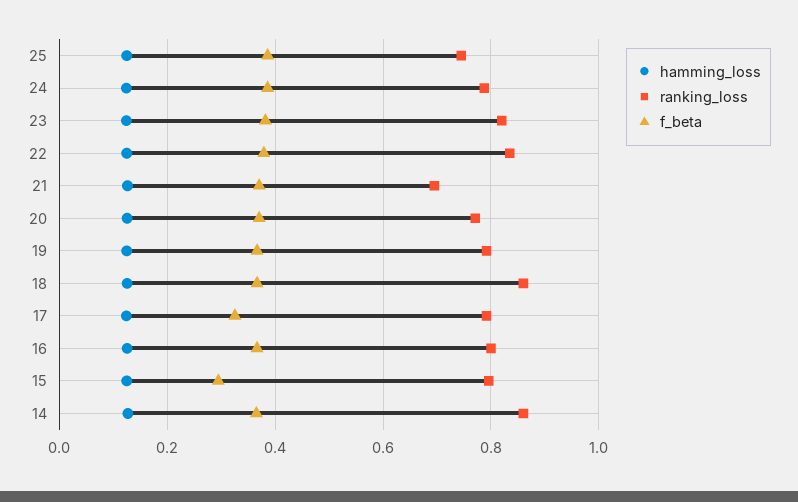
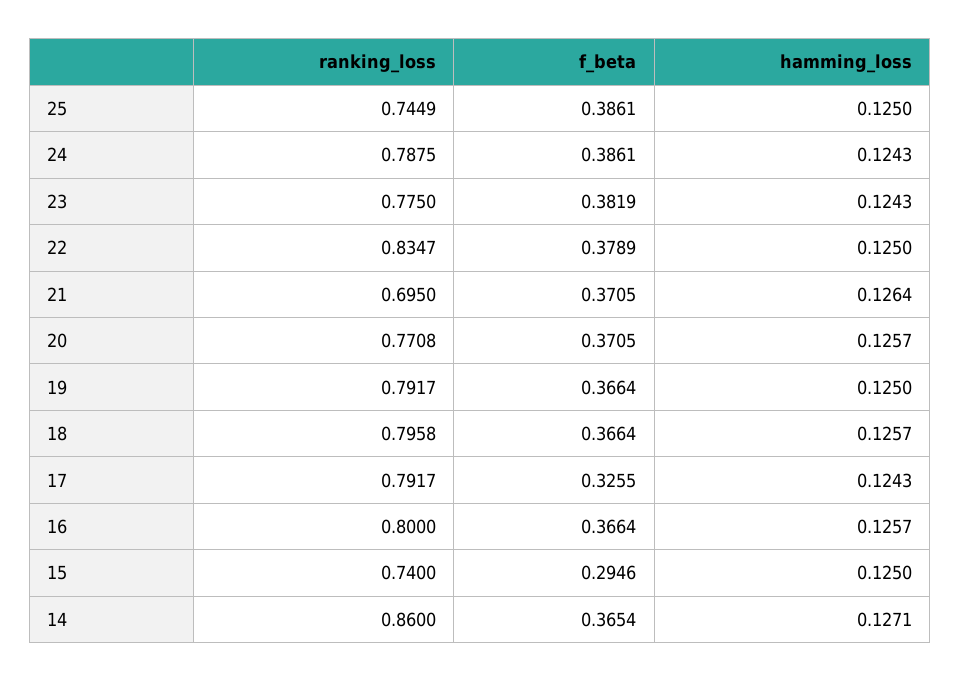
  {
    "hamming_loss": {
      "25": 0.125,
      "24": 0.1243,
      "23": 0.1243,
      "22": 0.125,
      "21": 0.1264,
      "20": 0.1257,
      "19": 0.125,
      "18": 0.1257,
      "17": 0.1243,
      "16": 0.1257,
      "15": 0.125,
      "14": 0.1271
    },
    "ranking_loss": {
      "25": 0.7449,
      "24": 0.7875,
-     "23": 0.82,
+     "23": 0.775,
      "22": 0.8347,
      "21": 0.695,
      "20": 0.7708,
      "19": 0.7917,
-     "18": 0.86,
+     "18": 0.7958,
      "17": 0.7917,
      "16": 0.8,
-     "15": 0.8,
+     "15": 0.74,
      "14": 0.86
    },
    "f_beta": {
      "25": 0.3861,
      "24": 0.3861,
      "23": 0.3819,
      "22": 0.3789,
      "21": 0.3705,
      "20": 0.3705,
      "19": 0.3664,
      "18": 0.3664,
      "17": 0.3255,
      "16": 0.3664,
      "15": 0.2946,
      "14": 0.3654
    }
  }

